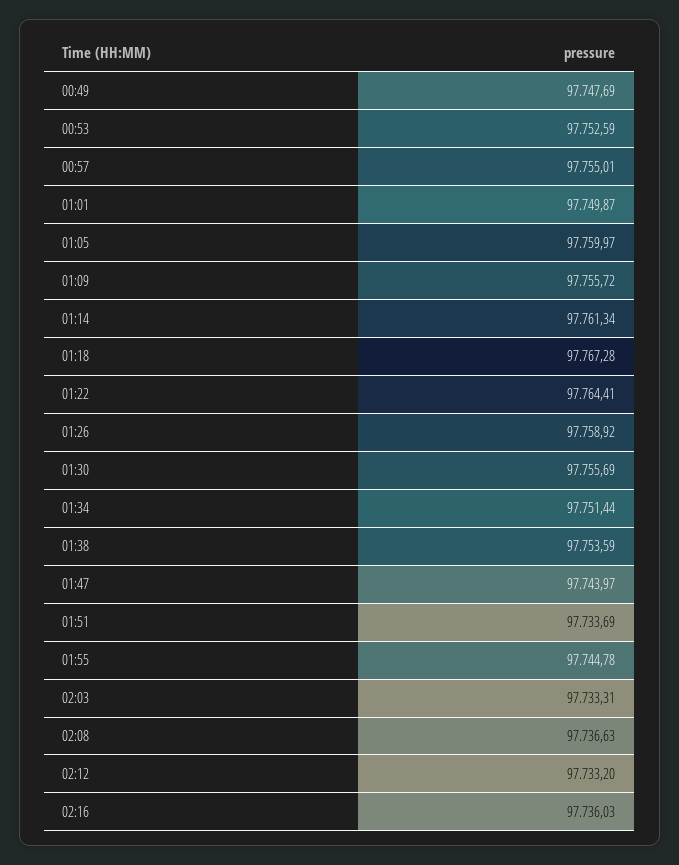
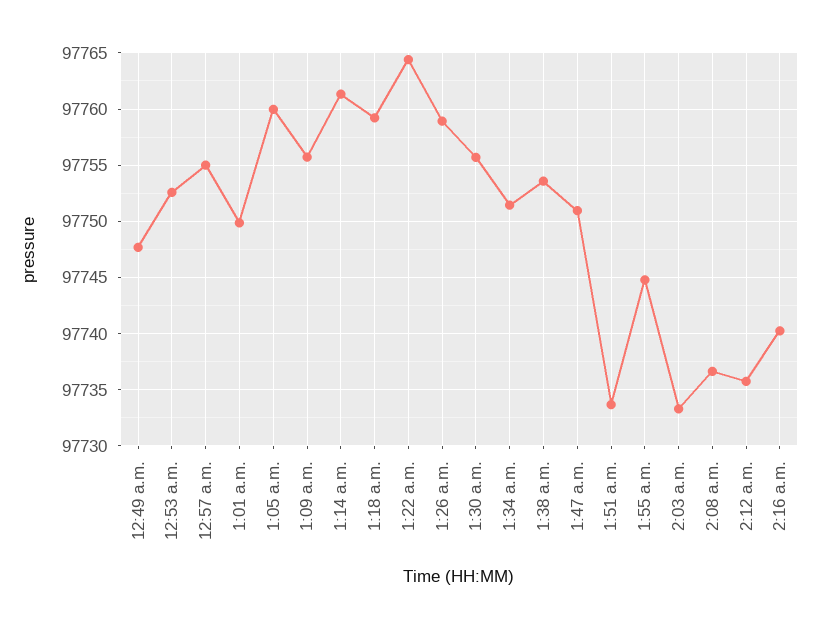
  {
    "00:49": 97747.69,
    "00:53": 97752.59,
    "00:57": 97755.01,
    "01:01": 97749.87,
    "01:05": 97759.97,
    "01:09": 97755.72,
    "01:14": 97761.34,
-   "01:18": 97767.28,
+   "01:18": 97759,
    "01:22": 97764.41,
    "01:26": 97758.92,
    "01:30": 97755.69,
    "01:34": 97751.44,
    "01:38": 97753.59,
-   "01:47": 97743.97,
+   "01:47": 97751,
    "01:51": 97733.69,
    "01:55": 97744.78,
    "02:03": 97733.31,
    "02:08": 97736.63,
-   "02:12": 97733.2,
+   "02:12": 97736,
-   "02:16": 97736.03
+   "02:16": 97740
  }

